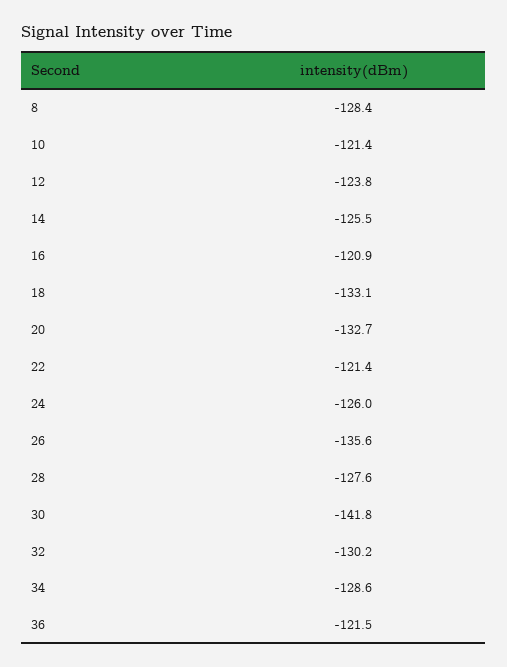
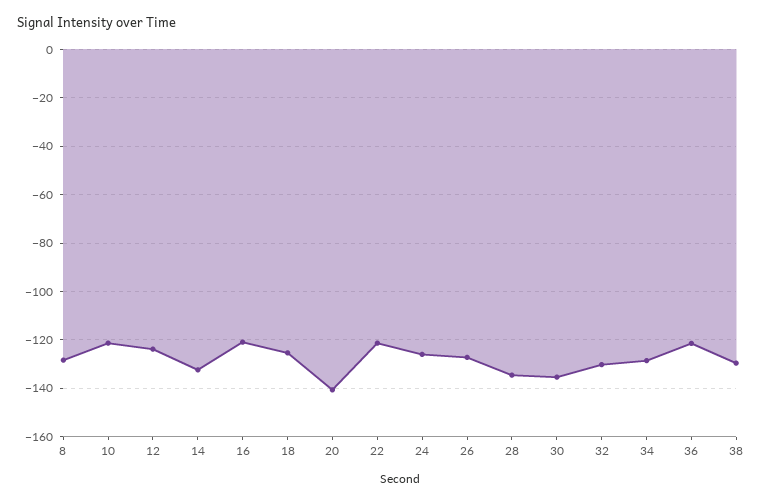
  {
    "8": -128.4,
    "10": -121.4,
    "12": -123.8,
-   "14": -125.5,
+   "14": -132.5,
    "16": -120.9,
-   "18": -133.1,
+   "18": -125,
-   "20": -132.7,
+   "20": -140,
    "22": -121.4,
    "24": -126,
-   "26": -135.6,
+   "26": -127.5,
-   "28": -127.6,
+   "28": -135,
-   "30": -141.8,
+   "30": -135,
    "32": -130.2,
    "34": -128.6,
-   "36": -121.5
+   "36": -121.5,
+   "38": -130
  }

